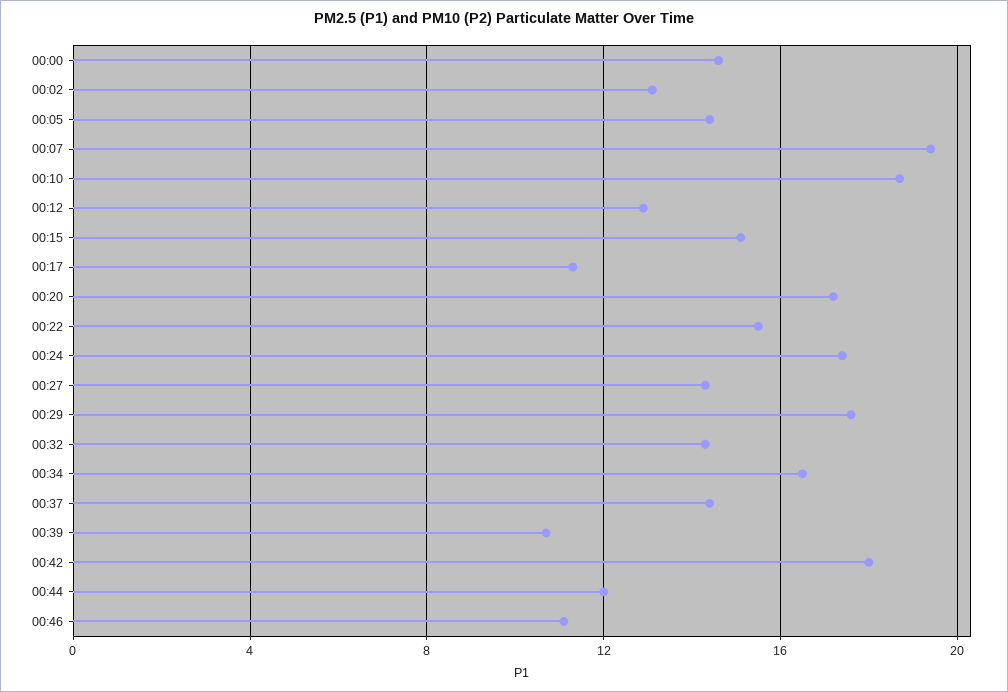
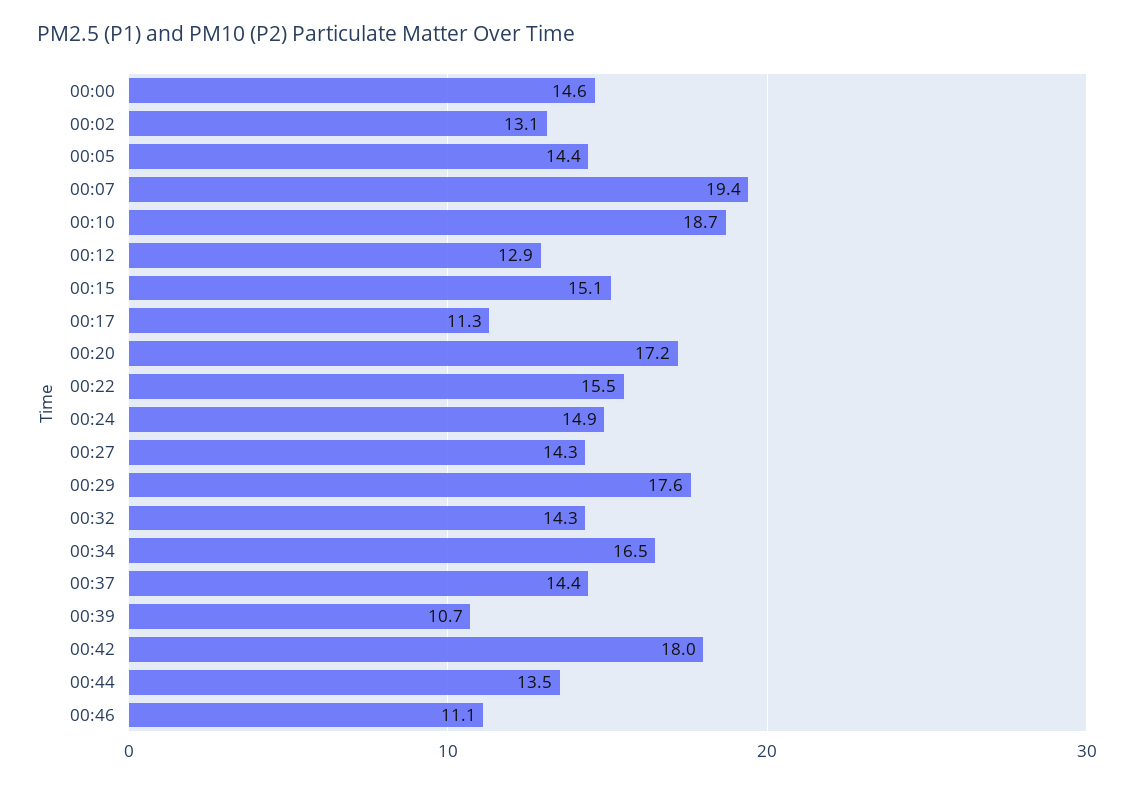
  {
    "00:00": 14.6,
    "00:02": 13.1,
    "00:05": 14.4,
    "00:07": 19.4,
    "00:10": 18.7,
    "00:12": 12.9,
    "00:15": 15.1,
    "00:17": 11.3,
    "00:20": 17.2,
    "00:22": 15.5,
-   "00:24": 17.5,
+   "00:24": 14.9,
    "00:27": 14.3,
    "00:29": 17.6,
    "00:32": 14.3,
    "00:34": 16.5,
    "00:37": 14.4,
    "00:39": 10.7,
    "00:42": 18,
-   "00:44": 12,
+   "00:44": 13.5,
    "00:46": 11.1
  }

